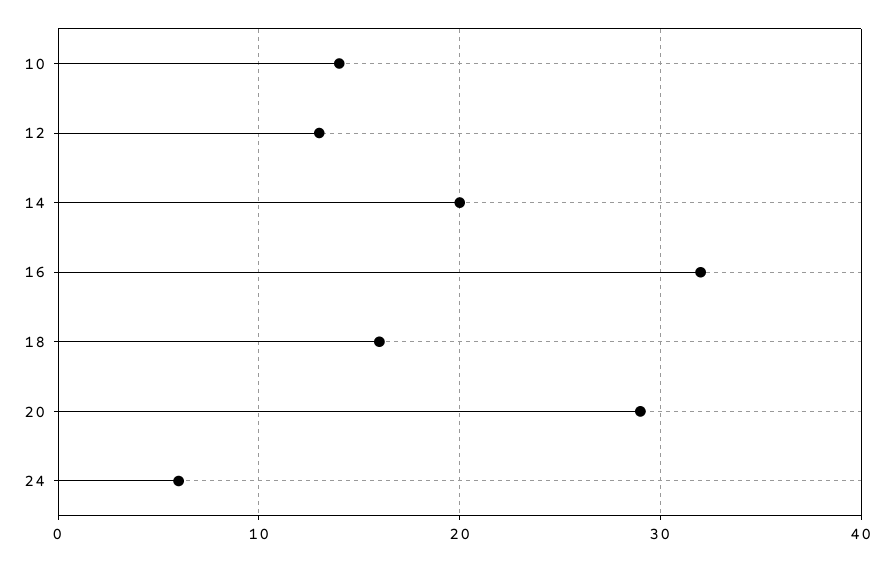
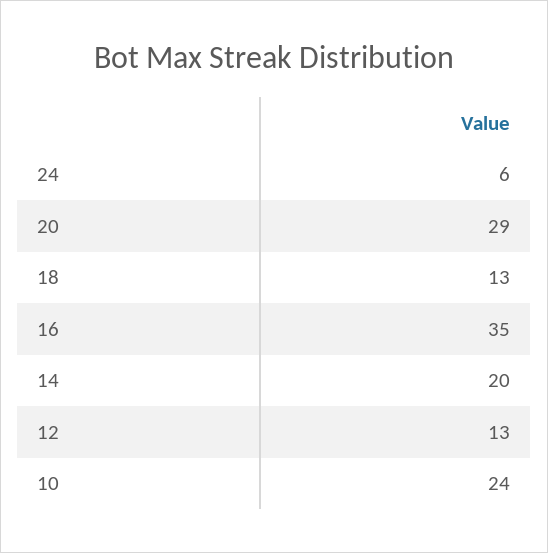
  {
-   "10": 14,
+   "10": 24,
    "12": 13,
    "14": 20,
-   "16": 32,
+   "16": 35,
-   "18": 16,
+   "18": 13,
    "20": 29,
    "24": 6
  }

